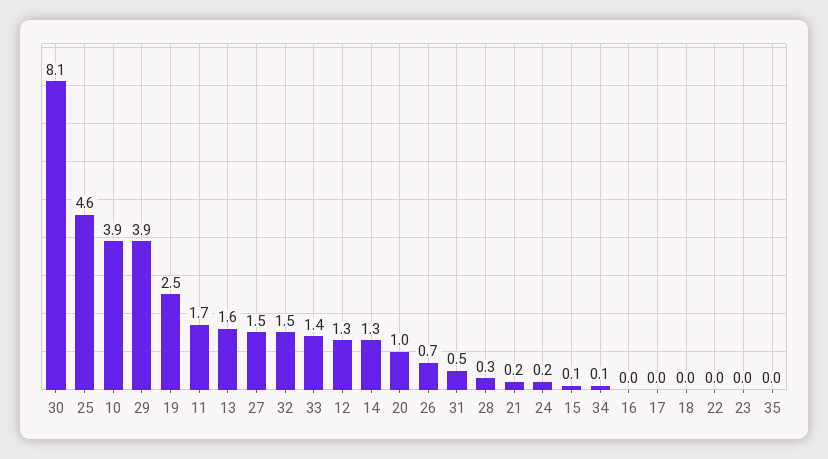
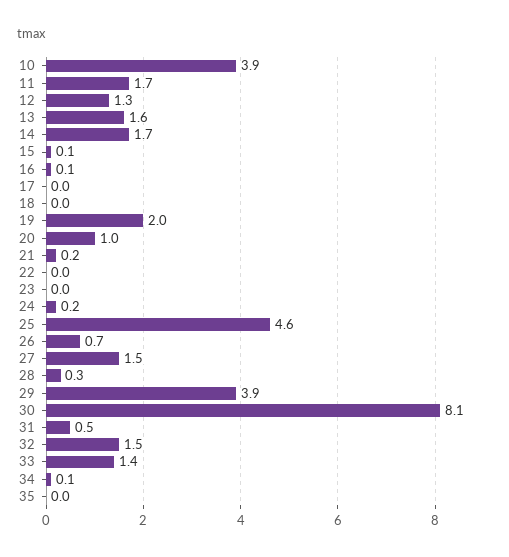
  {
    "30": 8.1,
    "25": 4.6,
    "10": 3.9,
    "29": 3.9,
-   "19": 2.5,
+   "19": 2,
    "11": 1.7,
    "13": 1.6,
    "27": 1.5,
    "32": 1.5,
    "33": 1.4,
    "12": 1.3,
-   "14": 1.3,
+   "14": 1.7,
    "20": 1,
    "26": 0.7,
    "31": 0.5,
    "28": 0.3,
    "21": 0.2,
    "24": 0.2,
    "15": 0.1,
    "34": 0.1,
-   "16": 0,
+   "16": 0.1,
    "17": 0,
    "18": 0,
    "22": 0,
    "23": 0,
    "35": 0
  }

